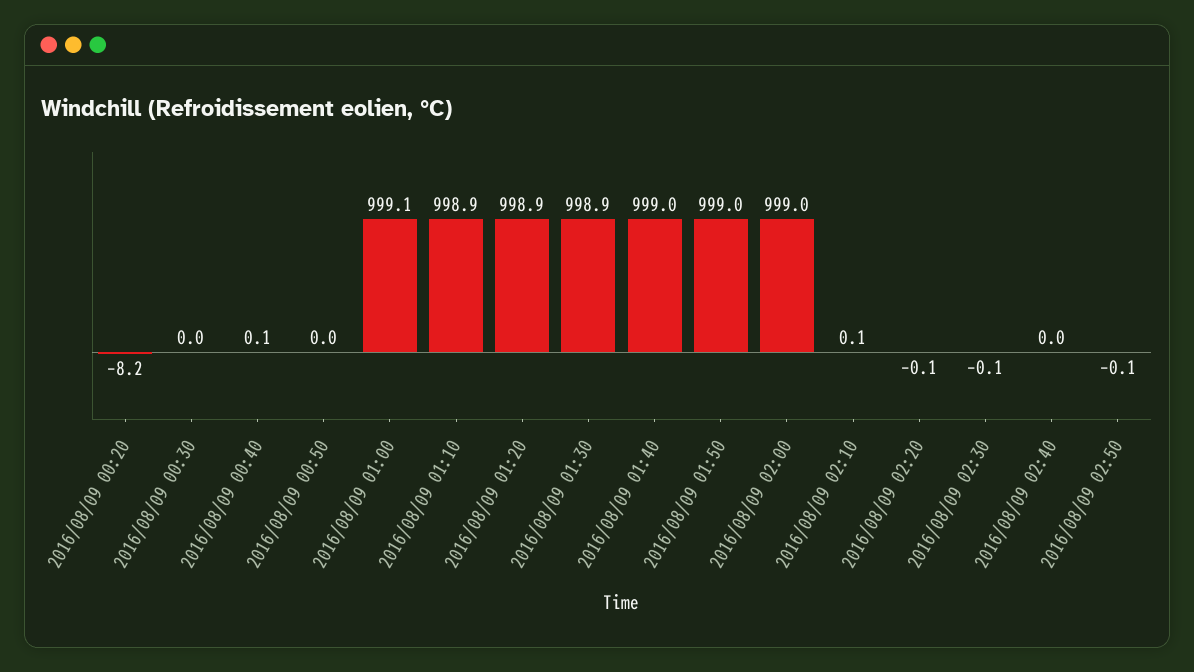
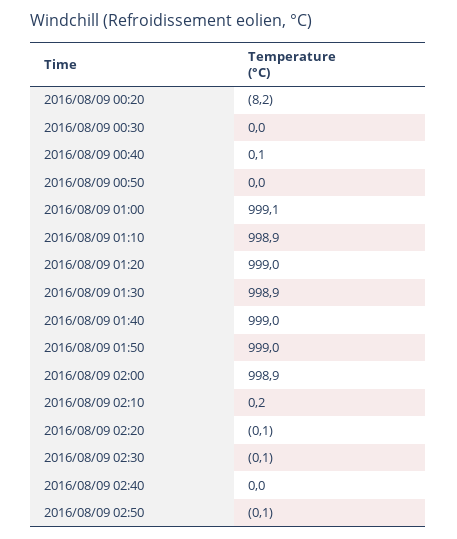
  {
    "2016/08/09 00:20": -8.2,
    "2016/08/09 00:30": 0,
    "2016/08/09 00:40": 0.1,
    "2016/08/09 00:50": 0,
    "2016/08/09 01:00": 999.1,
    "2016/08/09 01:10": 998.9,
-   "2016/08/09 01:20": 998.9,
+   "2016/08/09 01:20": 999,
    "2016/08/09 01:30": 998.9,
    "2016/08/09 01:40": 999,
    "2016/08/09 01:50": 999,
-   "2016/08/09 02:00": 999,
+   "2016/08/09 02:00": 998.9,
-   "2016/08/09 02:10": 0.1,
+   "2016/08/09 02:10": 0.2,
    "2016/08/09 02:20": -0.1,
    "2016/08/09 02:30": -0.1,
    "2016/08/09 02:40": 0,
    "2016/08/09 02:50": -0.1
  }

